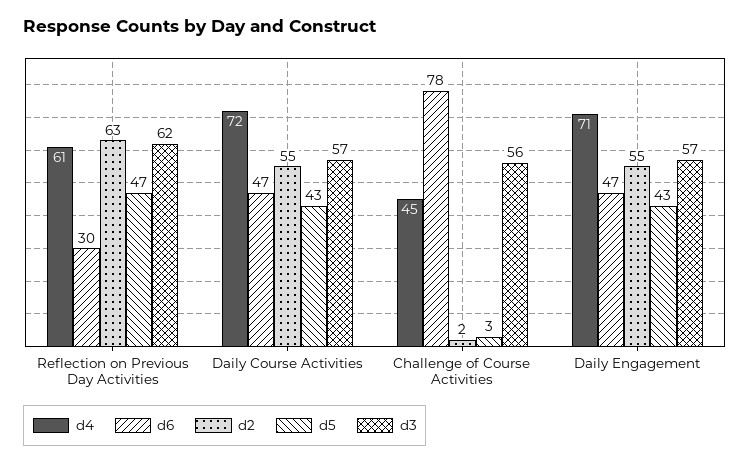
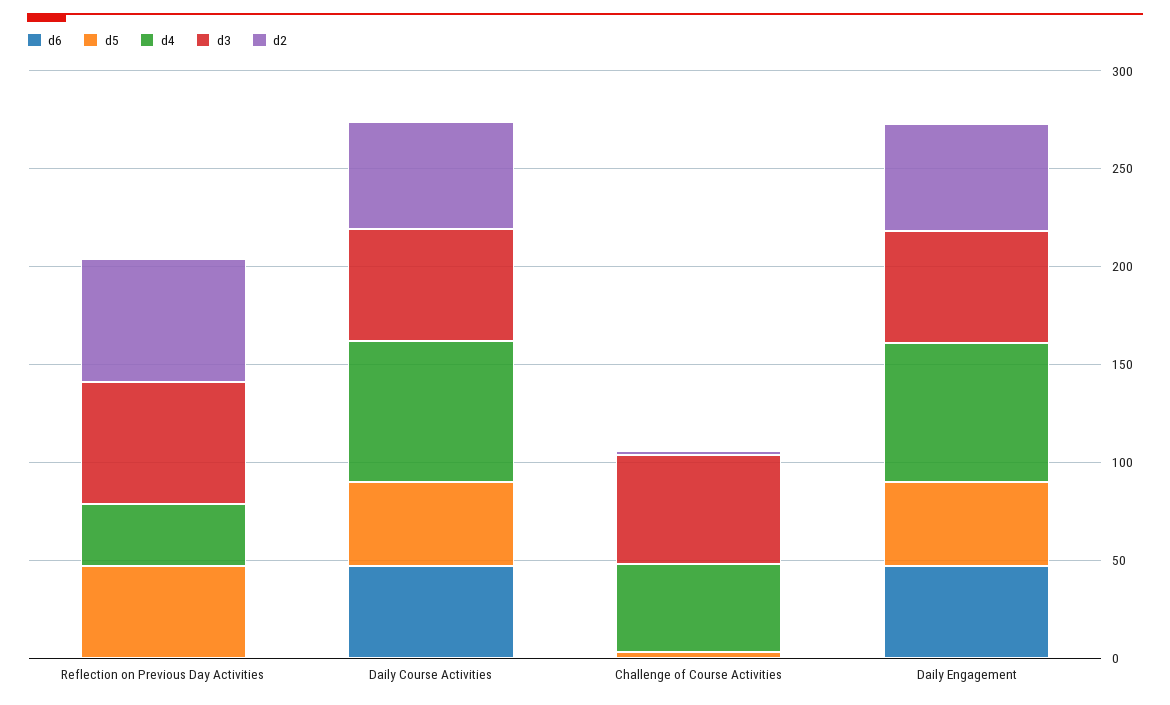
  {
    "d4": {
-     "Reflection on Previous Day Activities": 61,
+     "Reflection on Previous Day Activities": 30,
      "Daily Course Activities": 72,
      "Challenge of Course Activities": 45,
      "Daily Engagement": 71
    },
    "d6": {
-     "Reflection on Previous Day Activities": 30,
+     "Reflection on Previous Day Activities": 0,
      "Daily Course Activities": 47,
-     "Challenge of Course Activities": 78,
+     "Challenge of Course Activities": 0,
      "Daily Engagement": 47
    },
    "d2": {
      "Reflection on Previous Day Activities": 63,
      "Daily Course Activities": 55,
      "Challenge of Course Activities": 2,
      "Daily Engagement": 55
    },
    "d5": {
      "Reflection on Previous Day Activities": 47,
      "Daily Course Activities": 43,
      "Challenge of Course Activities": 3,
      "Daily Engagement": 43
    },
    "d3": {
      "Reflection on Previous Day Activities": 62,
      "Daily Course Activities": 57,
      "Challenge of Course Activities": 56,
      "Daily Engagement": 57
    }
  }

